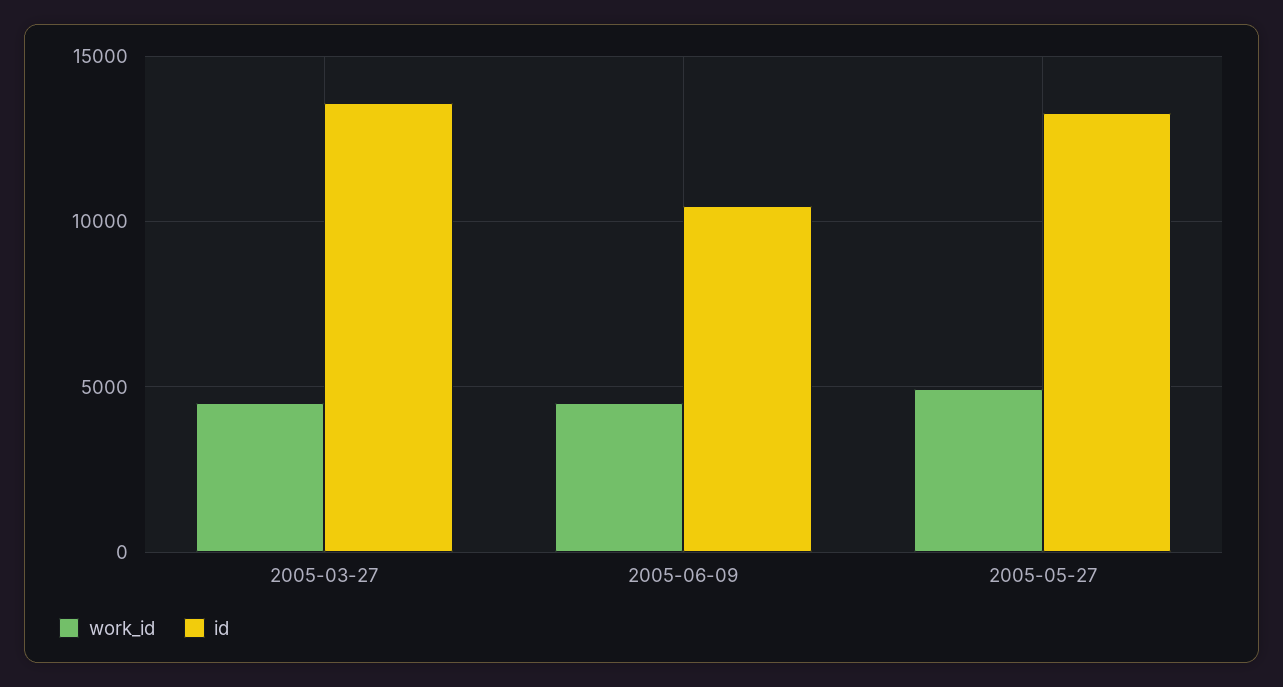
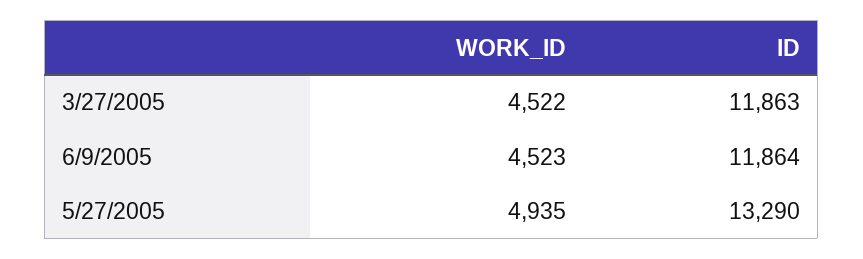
  {
    "work_id": {
      "2005-03-27": 4522,
      "2005-06-09": 4523,
      "2005-05-27": 4935
    },
    "id": {
-     "2005-03-27": 13500,
+     "2005-03-27": 11863,
-     "2005-06-09": 10500,
+     "2005-06-09": 11864,
      "2005-05-27": 13290
    }
  }

